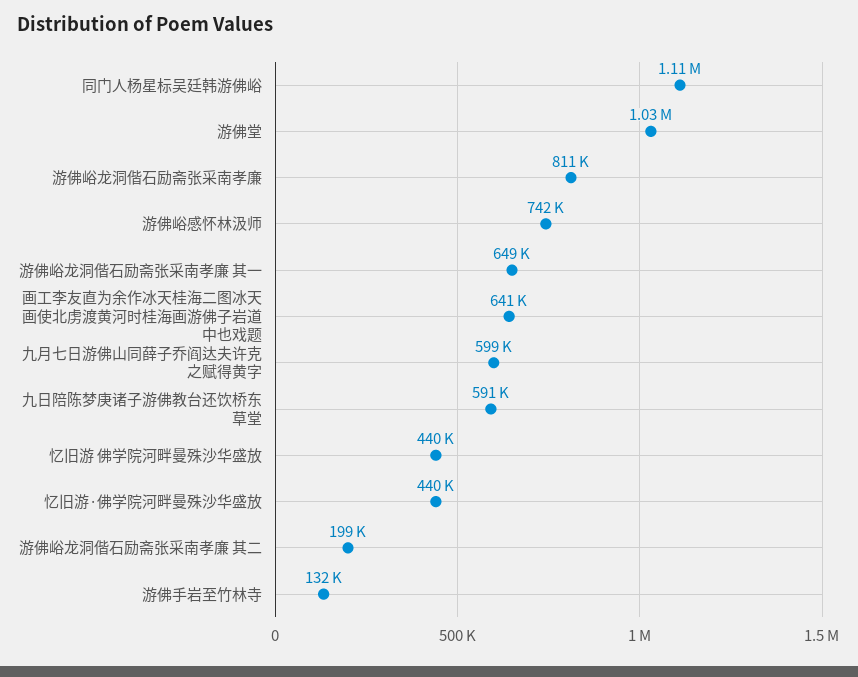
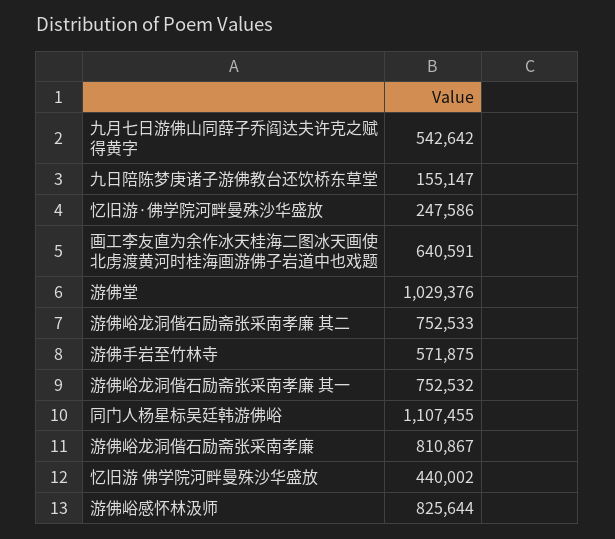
  {
    "同门人杨星标吴廷韩游佛峪": 1107455,
    "游佛堂": 1029376,
    "游佛峪龙洞偕石励斋张采南孝廉": 810867,
-   "游佛峪感怀林汲师": 742000,
+   "游佛峪感怀林汲师": 825644,
-   "游佛峪龙洞偕石励斋张采南孝廉 其一": 649000,
+   "游佛峪龙洞偕石励斋张采南孝廉 其一": 752532,
    "画工李友直为余作冰天桂海二图冰天画使北虏渡黄河时桂海画游佛子岩道中也戏题": 640591,
-   "九月七日游佛山同薛子乔阎达夫许克之赋得黄字": 599000,
+   "九月七日游佛山同薛子乔阎达夫许克之赋得黄字": 542642,
-   "九日陪陈梦庚诸子游佛教台还饮桥东草堂": 591000,
+   "九日陪陈梦庚诸子游佛教台还饮桥东草堂": 155147,
    "忆旧游 佛学院河畔曼殊沙华盛放": 440002,
-   "忆旧游·佛学院河畔曼殊沙华盛放": 440000,
+   "忆旧游·佛学院河畔曼殊沙华盛放": 247586,
-   "游佛峪龙洞偕石励斋张采南孝廉 其二": 199000,
+   "游佛峪龙洞偕石励斋张采南孝廉 其二": 752533,
-   "游佛手岩至竹林寺": 132000
+   "游佛手岩至竹林寺": 571875
  }

